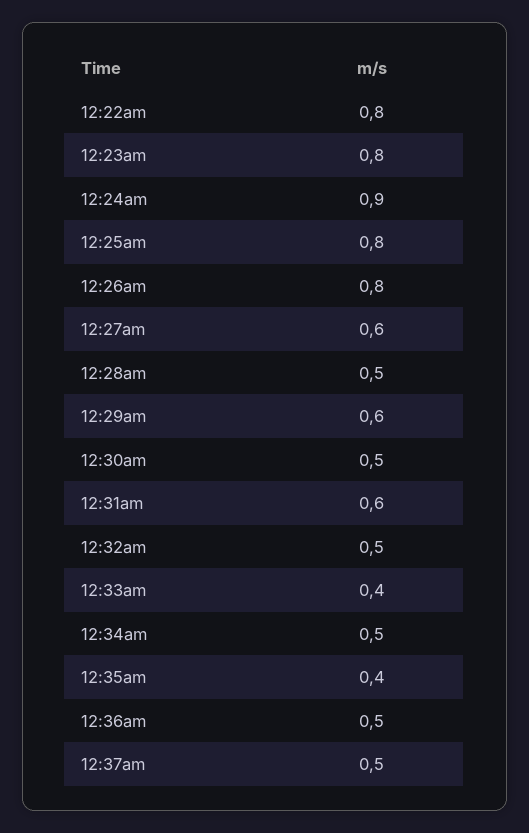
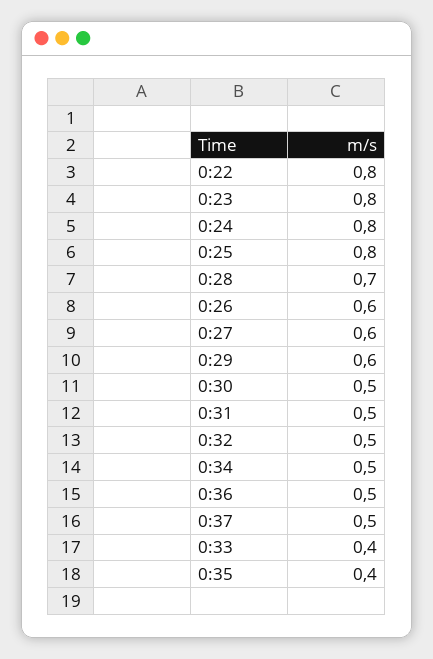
  {
    "12:22am": 0.8,
    "12:23am": 0.8,
-   "12:24am": 0.9,
+   "12:24am": 0.8,
    "12:25am": 0.8,
-   "12:26am": 0.8,
+   "12:26am": 0.6,
    "12:27am": 0.6,
-   "12:28am": 0.5,
+   "12:28am": 0.7,
    "12:29am": 0.6,
    "12:30am": 0.5,
-   "12:31am": 0.6,
+   "12:31am": 0.5,
    "12:32am": 0.5,
    "12:33am": 0.4,
    "12:34am": 0.5,
    "12:35am": 0.4,
    "12:36am": 0.5,
    "12:37am": 0.5
  }

